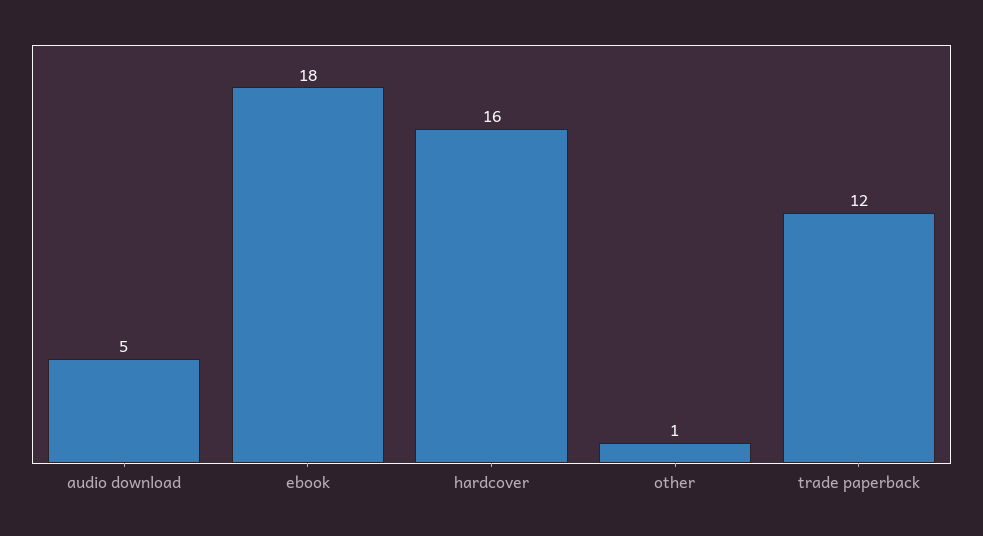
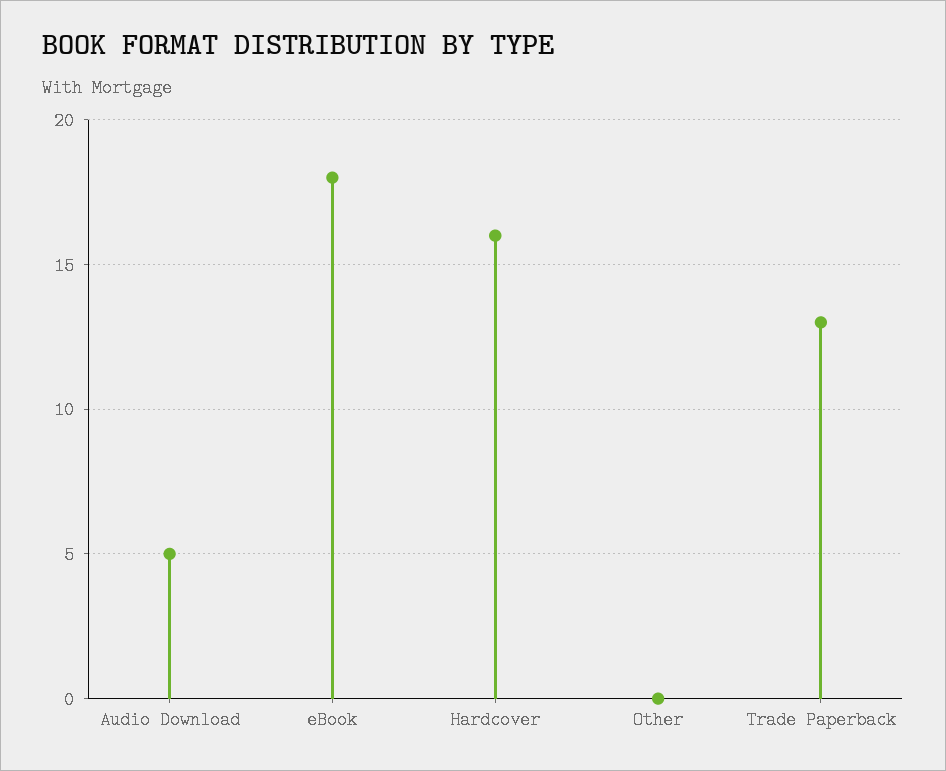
  {
    "audio download": 5,
    "ebook": 18,
    "hardcover": 16,
-   "other": 1,
+   "other": 0,
-   "trade paperback": 12
+   "trade paperback": 13
  }

